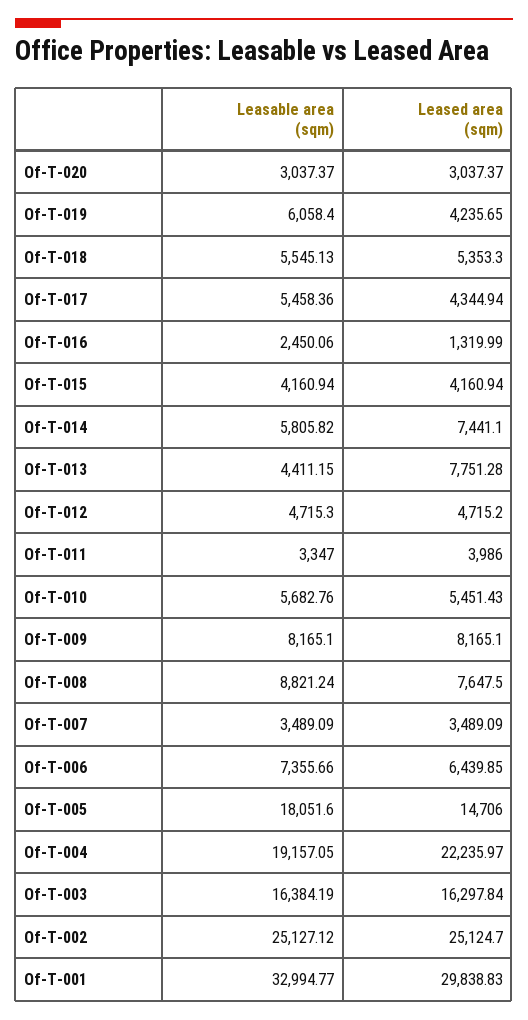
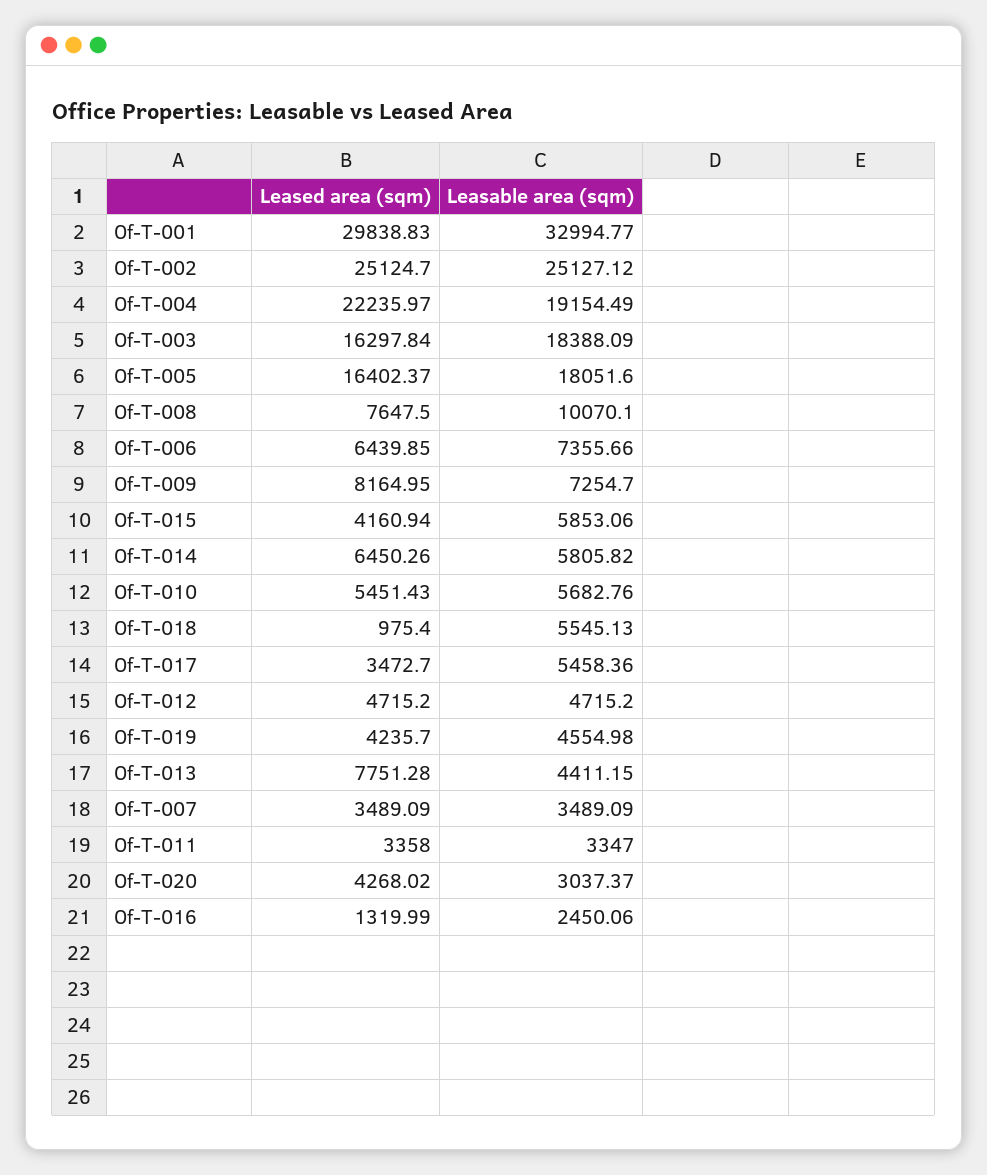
  {
    "Leasable area (sqm)": {
      "Of-T-020": 3037.37,
-     "Of-T-019": 6058.4,
+     "Of-T-019": 4554.98,
      "Of-T-018": 5545.13,
      "Of-T-017": 5458.36,
      "Of-T-016": 2450.06,
-     "Of-T-015": 4160.94,
+     "Of-T-015": 5853.06,
      "Of-T-014": 5805.82,
      "Of-T-013": 4411.15,
-     "Of-T-012": 4715.3,
+     "Of-T-012": 4715.2,
      "Of-T-011": 3347,
      "Of-T-010": 5682.76,
-     "Of-T-009": 8165.1,
+     "Of-T-009": 7254.7,
-     "Of-T-008": 8821.24,
+     "Of-T-008": 10070.1,
      "Of-T-007": 3489.09,
      "Of-T-006": 7355.66,
      "Of-T-005": 18051.6,
-     "Of-T-004": 19157.05,
+     "Of-T-004": 19154.49,
-     "Of-T-003": 16384.19,
+     "Of-T-003": 18388.09,
      "Of-T-002": 25127.12,
      "Of-T-001": 32994.77
    },
    "Leased area (sqm)": {
-     "Of-T-020": 3037.37,
+     "Of-T-020": 4268.02,
-     "Of-T-019": 4235.65,
+     "Of-T-019": 4235.7,
-     "Of-T-018": 5353.3,
+     "Of-T-018": 975.4,
-     "Of-T-017": 4344.94,
+     "Of-T-017": 3472.7,
      "Of-T-016": 1319.99,
      "Of-T-015": 4160.94,
-     "Of-T-014": 7441.1,
+     "Of-T-014": 6450.26,
      "Of-T-013": 7751.28,
      "Of-T-012": 4715.2,
-     "Of-T-011": 3986,
+     "Of-T-011": 3358,
      "Of-T-010": 5451.43,
-     "Of-T-009": 8165.1,
+     "Of-T-009": 8164.95,
      "Of-T-008": 7647.5,
      "Of-T-007": 3489.09,
      "Of-T-006": 6439.85,
-     "Of-T-005": 14706,
+     "Of-T-005": 16402.37,
      "Of-T-004": 22235.97,
      "Of-T-003": 16297.84,
      "Of-T-002": 25124.7,
      "Of-T-001": 29838.83
    }
  }

